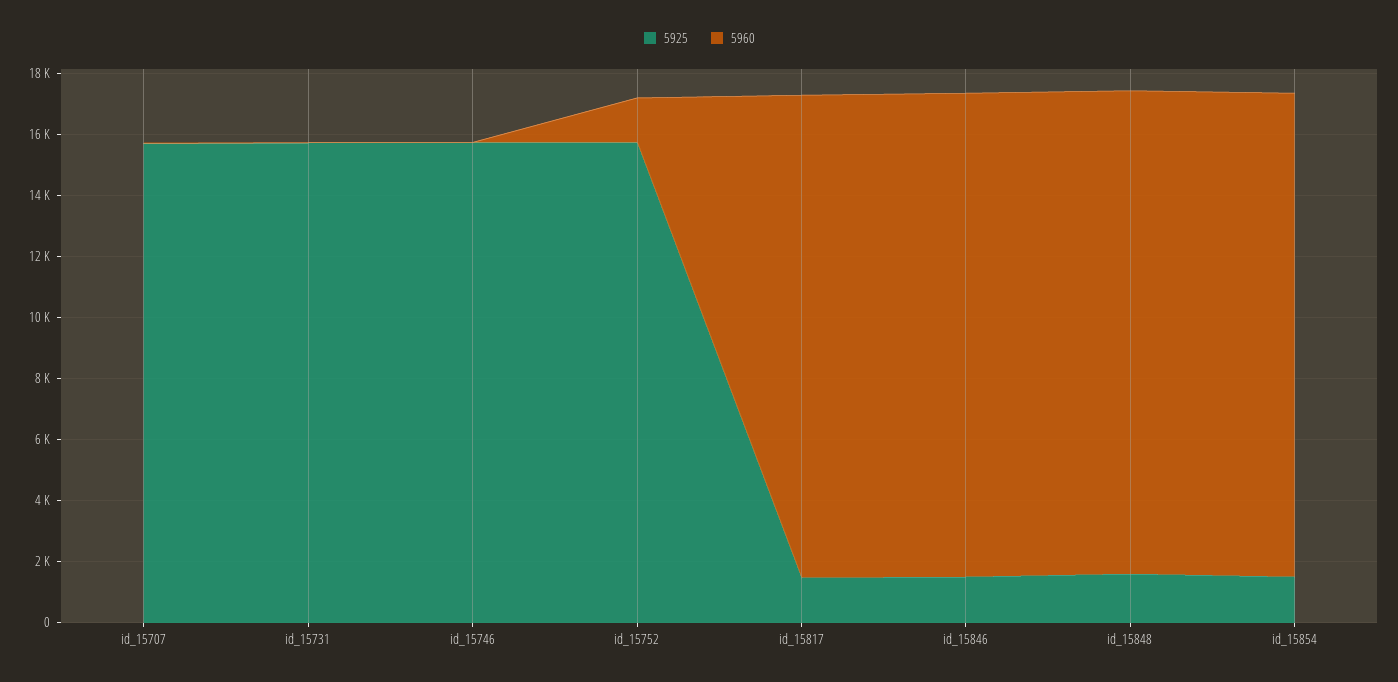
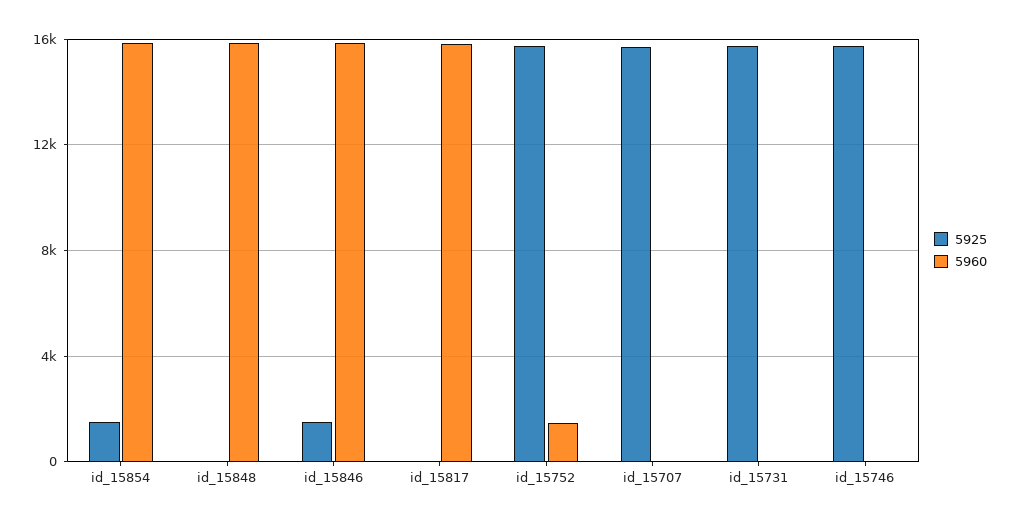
  {
    "5925": {
      "id_15707": 15500,
      "id_15731": 15500,
      "id_15746": 15500,
      "id_15752": 16000,
-     "id_15817": 1500,
+     "id_15817": 0,
      "id_15846": 1500,
-     "id_15848": 1500,
+     "id_15848": 0,
      "id_15854": 1500
    },
    "5960": {
      "id_15707": 0,
      "id_15731": 0,
      "id_15746": 0,
      "id_15752": 1500,
      "id_15817": 16000,
      "id_15846": 16000,
      "id_15848": 16000,
      "id_15854": 16000
    }
  }

